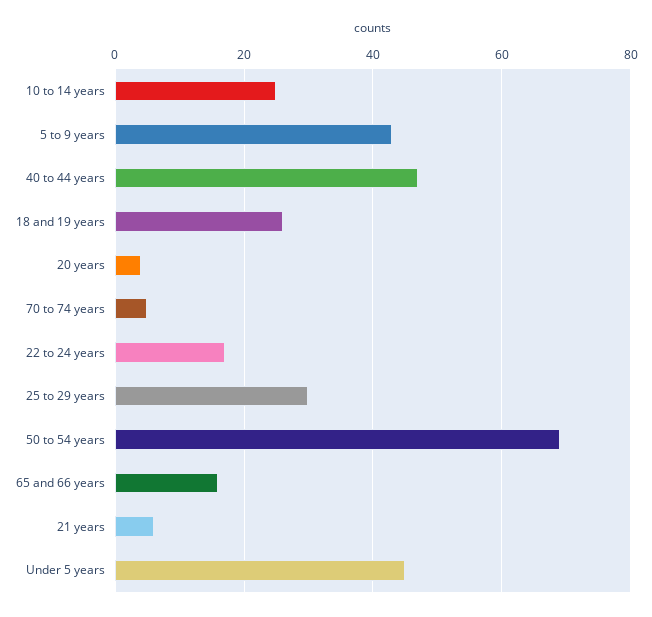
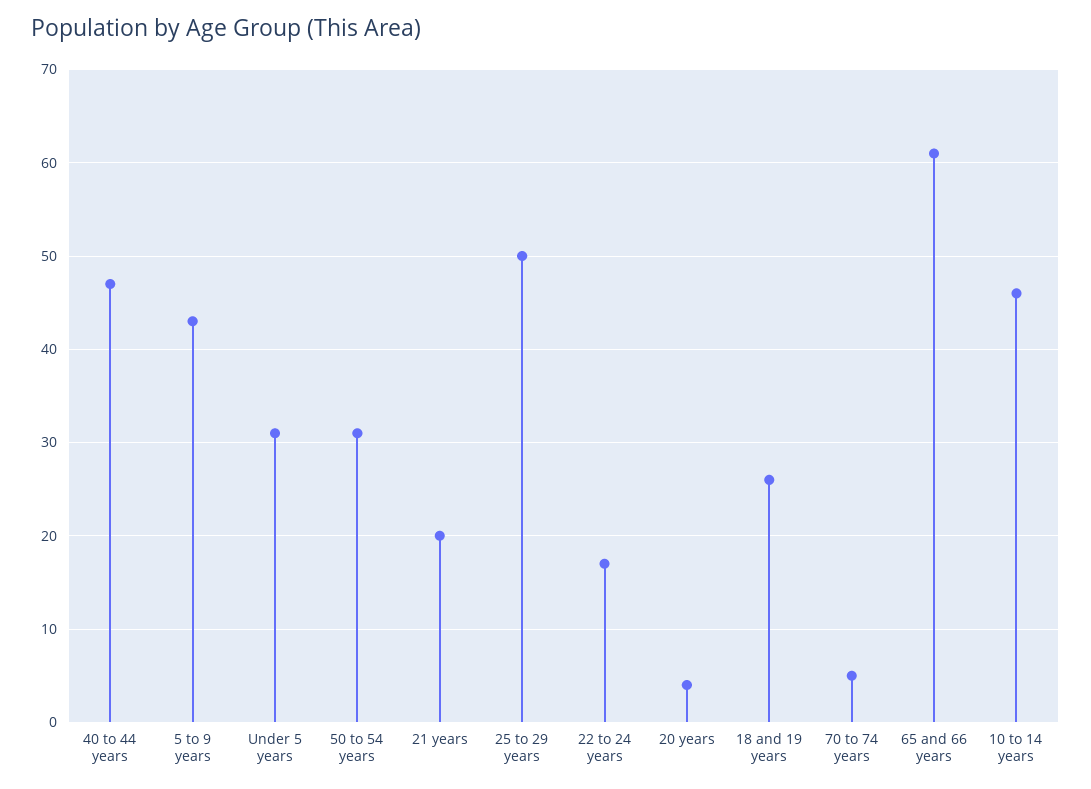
  {
-   "10 to 14 years": 25,
+   "10 to 14 years": 46,
    "5 to 9 years": 43,
    "40 to 44 years": 47,
    "18 and 19 years": 26,
    "20 years": 4,
    "70 to 74 years": 5,
    "22 to 24 years": 17,
-   "25 to 29 years": 30,
+   "25 to 29 years": 50,
-   "50 to 54 years": 70,
+   "50 to 54 years": 31,
-   "65 and 66 years": 15,
+   "65 and 66 years": 61,
-   "21 years": 5,
+   "21 years": 20,
-   "Under 5 years": 45
+   "Under 5 years": 31
  }

